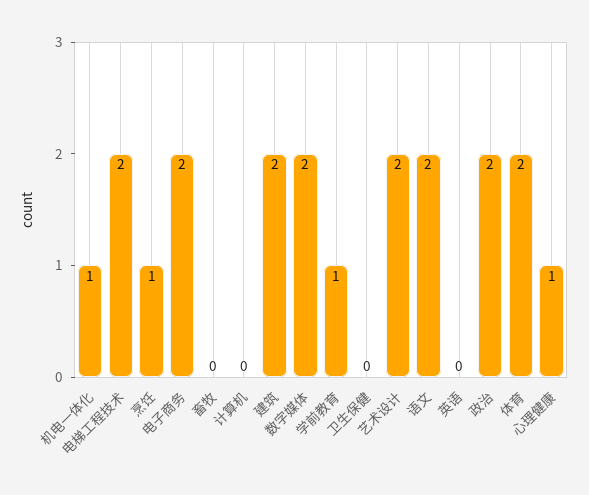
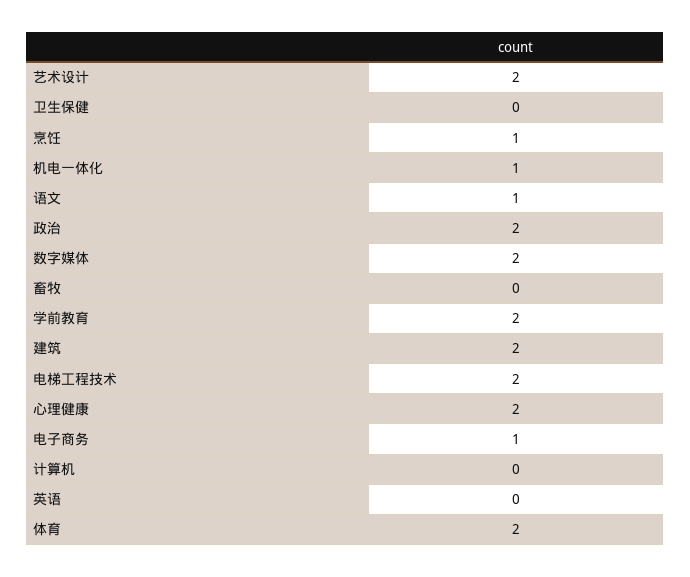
  {
    "机电一体化": 1,
    "电梯工程技术": 2,
    "烹饪": 1,
-   "电子商务": 2,
+   "电子商务": 1,
    "畜牧": 0,
    "计算机": 0,
    "建筑": 2,
    "数字媒体": 2,
-   "学前教育": 1,
+   "学前教育": 2,
    "卫生保健": 0,
    "艺术设计": 2,
-   "语文": 2,
+   "语文": 1,
    "英语": 0,
    "政治": 2,
    "体育": 2,
-   "心理健康": 1
+   "心理健康": 2
  }

